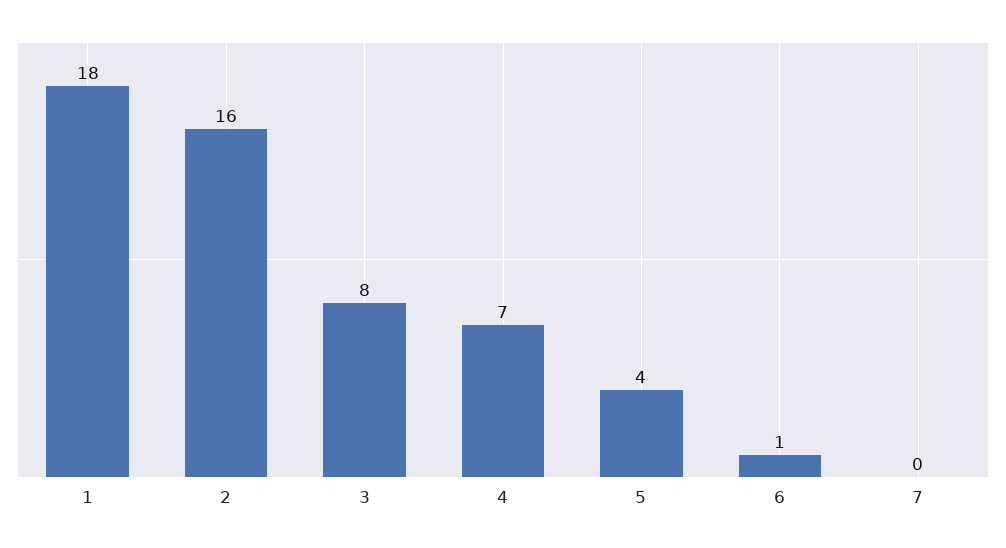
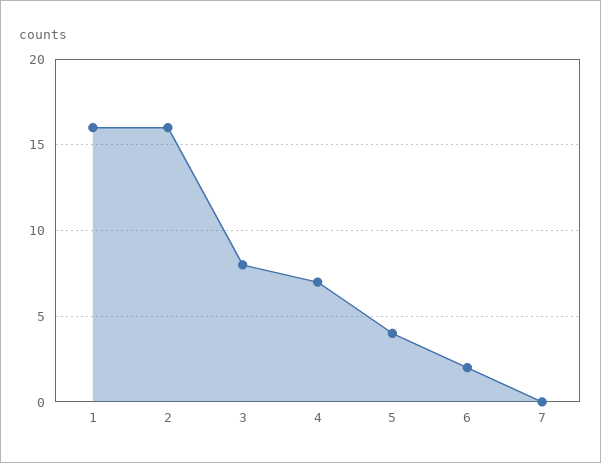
  {
-   "1": 18,
+   "1": 16,
    "2": 16,
    "3": 8,
    "4": 7,
    "5": 4,
-   "6": 1,
+   "6": 2,
    "7": 0
  }

